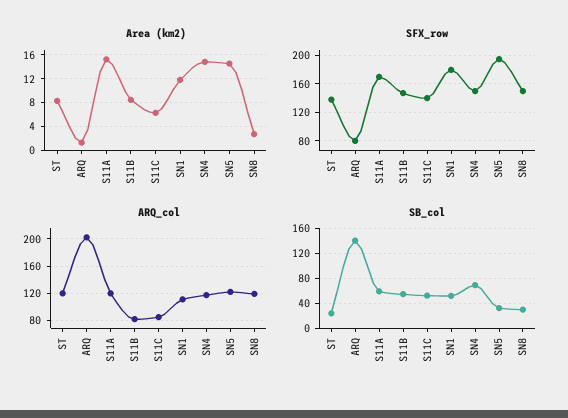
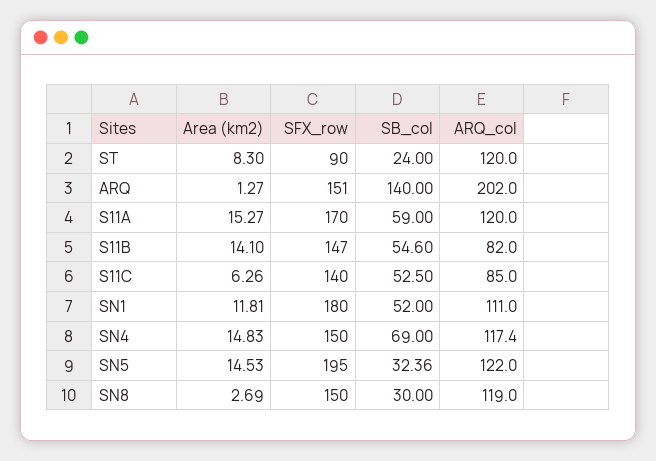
  {
    "Area (km2)": {
      "ST": 8.3,
      "ARQ": 1.27,
      "S11A": 15.27,
-     "S11B": 8,
+     "S11B": 14.1,
      "S11C": 6.26,
      "SN1": 11.81,
      "SN4": 14.83,
      "SN5": 14.53,
      "SN8": 2.69
    },
    "SFX_row": {
-     "ST": 140,
+     "ST": 90,
-     "ARQ": 80,
+     "ARQ": 151,
      "S11A": 170,
      "S11B": 147,
      "S11C": 140,
      "SN1": 180,
      "SN4": 150,
      "SN5": 195,
      "SN8": 150
    },
    "ARQ_col": {
      "ST": 120,
      "ARQ": 202,
      "S11A": 120,
      "S11B": 82,
      "S11C": 85,
      "SN1": 111,
      "SN4": 117.4,
      "SN5": 122,
      "SN8": 119
    },
    "SB_col": {
      "ST": 24,
      "ARQ": 140,
      "S11A": 59,
      "S11B": 54.6,
      "S11C": 52.5,
      "SN1": 52,
      "SN4": 69,
      "SN5": 32.36,
      "SN8": 30
    }
  }

